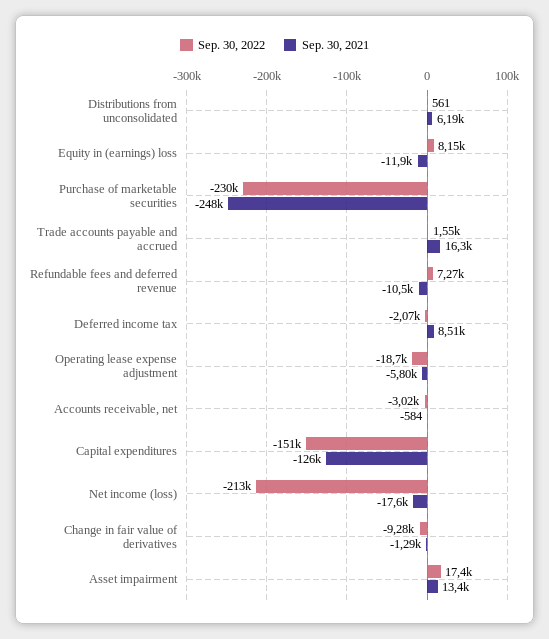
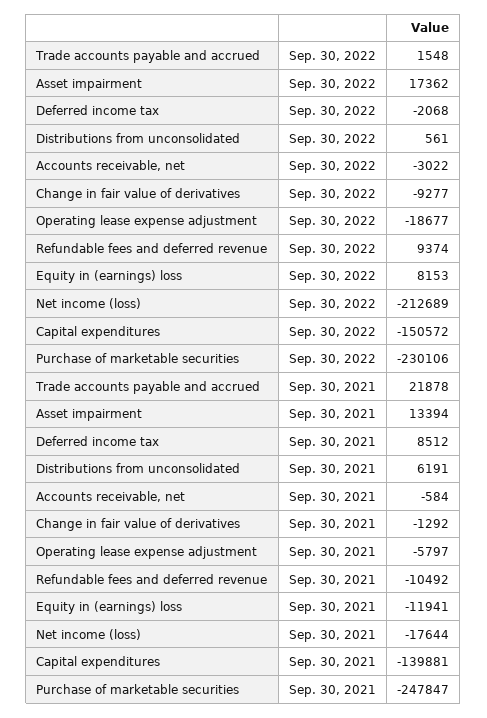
  {
    "Sep. 30, 2022": {
      "Distributions from unconsolidated": 561,
      "Equity in (earnings) loss": 8153,
      "Purchase of marketable securities": -230106,
      "Trade accounts payable and accrued": 1548,
-     "Refundable fees and deferred revenue": 7270,
+     "Refundable fees and deferred revenue": 9374,
      "Deferred income tax": -2068,
      "Operating lease expense adjustment": -18677,
      "Accounts receivable, net": -3022,
      "Capital expenditures": -150572,
      "Net income (loss)": -212689,
      "Change in fair value of derivatives": -9277,
      "Asset impairment": 17362
    },
    "Sep. 30, 2021": {
      "Distributions from unconsolidated": 6191,
      "Equity in (earnings) loss": -11941,
      "Purchase of marketable securities": -247847,
-     "Trade accounts payable and accrued": 16300,
+     "Trade accounts payable and accrued": 21878,
      "Refundable fees and deferred revenue": -10492,
      "Deferred income tax": 8512,
      "Operating lease expense adjustment": -5797,
      "Accounts receivable, net": -584,
-     "Capital expenditures": -126000,
+     "Capital expenditures": -139881,
      "Net income (loss)": -17644,
      "Change in fair value of derivatives": -1292,
      "Asset impairment": 13394
    }
  }

